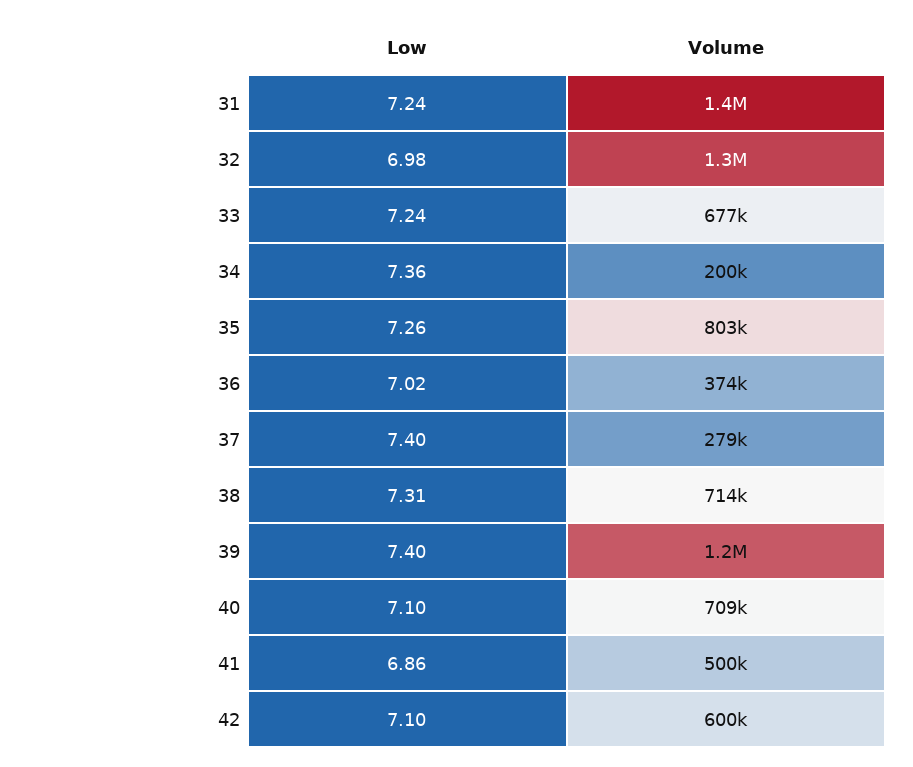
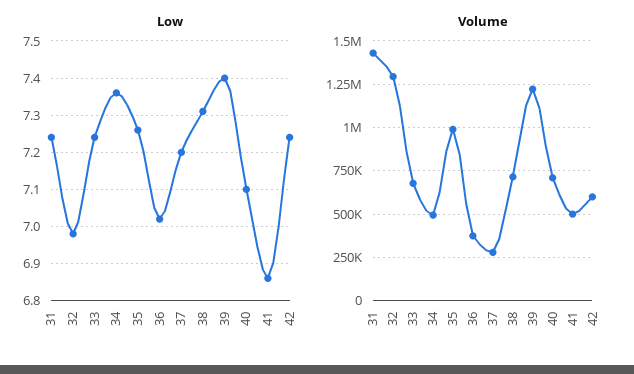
  {
    "Low": {
      "31": 7.24,
      "32": 6.98,
      "33": 7.24,
      "34": 7.36,
      "35": 7.26,
      "36": 7.02,
-     "37": 7.4,
+     "37": 7.2,
      "38": 7.31,
      "39": 7.4,
      "40": 7.1,
      "41": 6.86,
-     "42": 7.1
+     "42": 7.25
    },
    "Volume": {
      "31": 1400000,
      "32": 1300000,
      "33": 677000,
-     "34": 200000,
+     "34": 500000,
-     "35": 803000,
+     "35": 1000000,
      "36": 374000,
      "37": 279000,
      "38": 714000,
      "39": 1200000,
      "40": 709000,
      "41": 500000,
      "42": 600000
    }
  }

